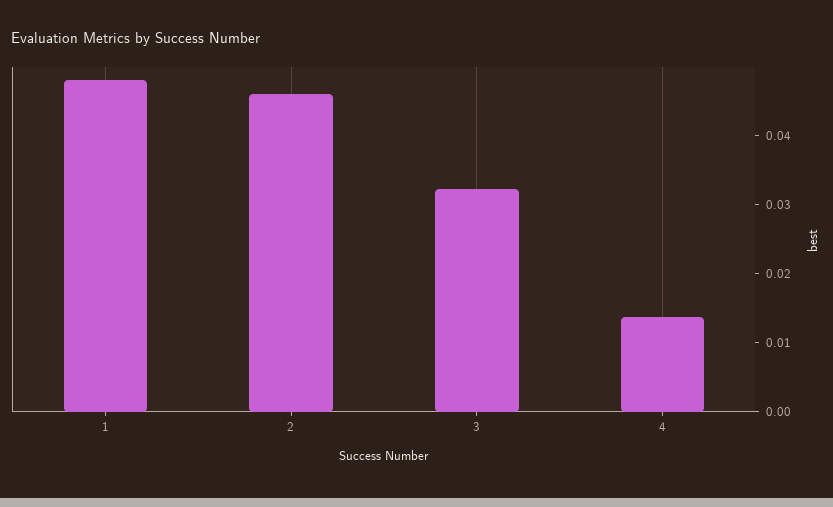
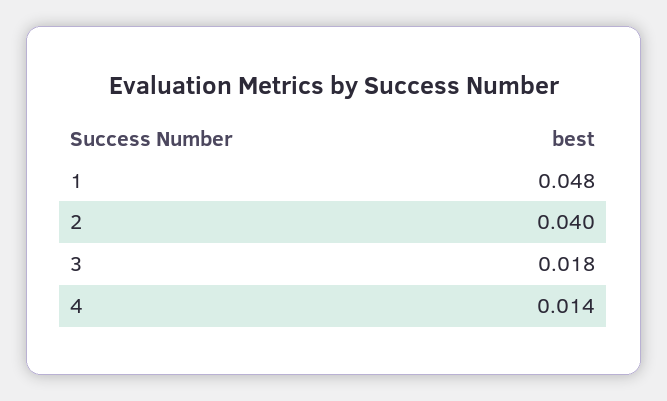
  {
    "1": 0.048,
-   "2": 0.046,
+   "2": 0.04,
-   "3": 0.032,
+   "3": 0.018,
    "4": 0.014
  }

